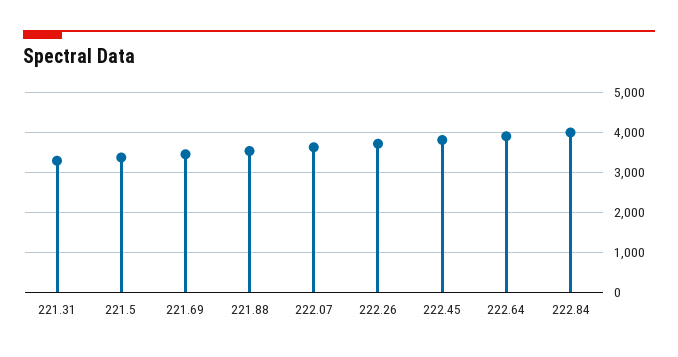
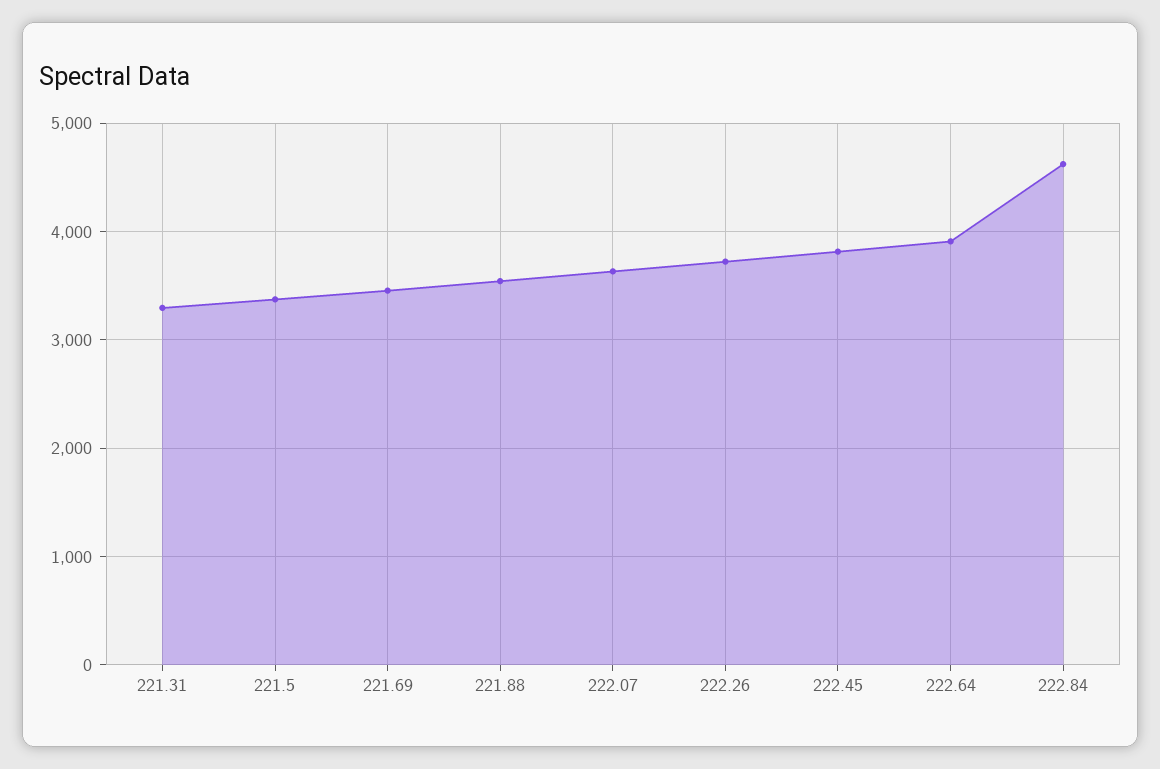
  {
    "221.31": 3300,
    "221.5": 3400,
    "221.69": 3500,
    "221.88": 3500,
    "222.07": 3600,
    "222.26": 3700,
    "222.45": 3800,
    "222.64": 3900,
-   "222.84": 4000
+   "222.84": 4600
  }

